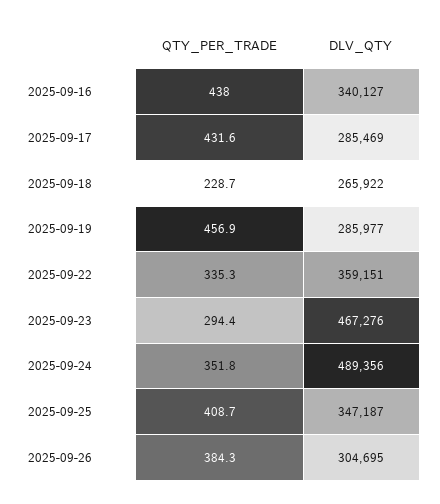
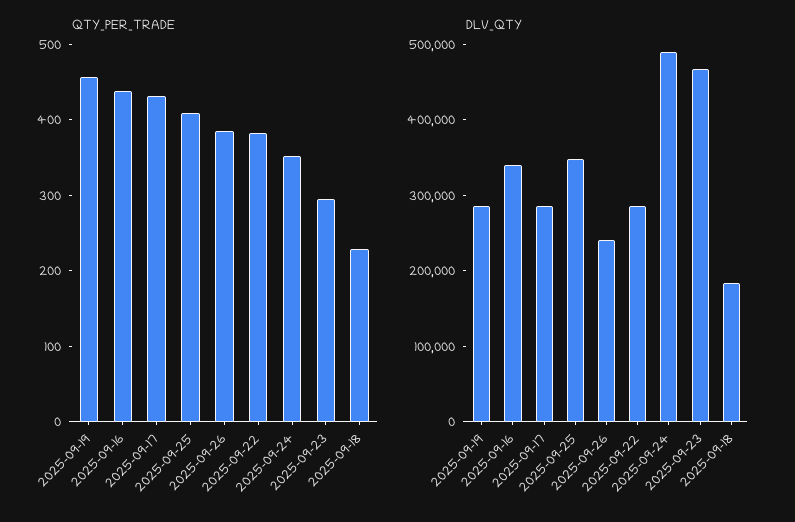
  {
    "QTY_PER_TRADE": {
      "2025-09-16": 438,
      "2025-09-17": 431.6,
      "2025-09-18": 228.7,
      "2025-09-19": 456.9,
-     "2025-09-22": 335.3,
+     "2025-09-22": 380,
      "2025-09-23": 294.4,
      "2025-09-24": 351.8,
      "2025-09-25": 408.7,
      "2025-09-26": 384.3
    },
    "DLV_QTY": {
      "2025-09-16": 340127,
      "2025-09-17": 285469,
-     "2025-09-18": 265922,
+     "2025-09-18": 180000,
      "2025-09-19": 285977,
-     "2025-09-22": 359151,
+     "2025-09-22": 280000,
      "2025-09-23": 467276,
      "2025-09-24": 489356,
      "2025-09-25": 347187,
-     "2025-09-26": 304695
+     "2025-09-26": 240000
    }
  }

